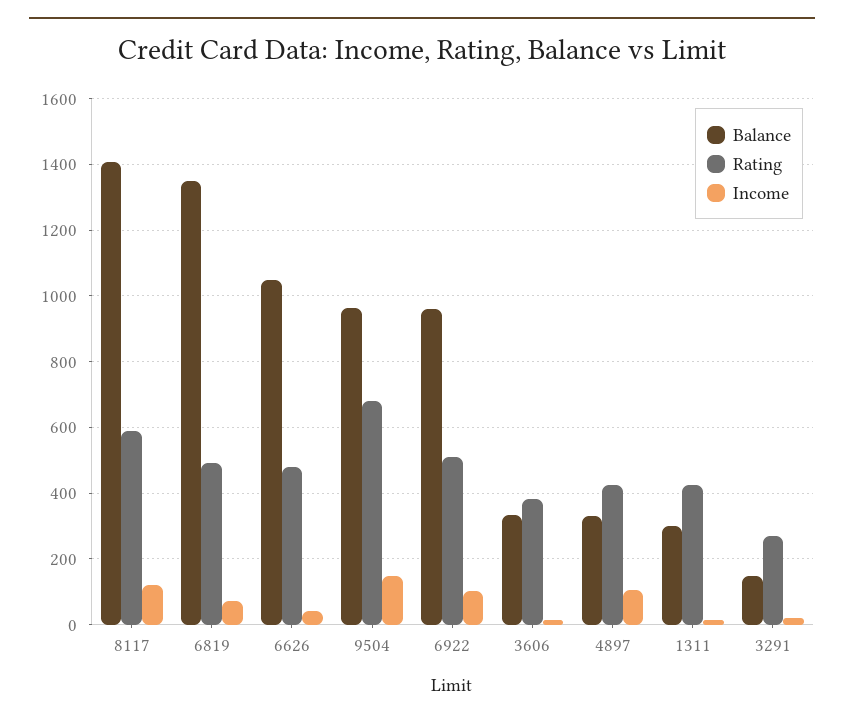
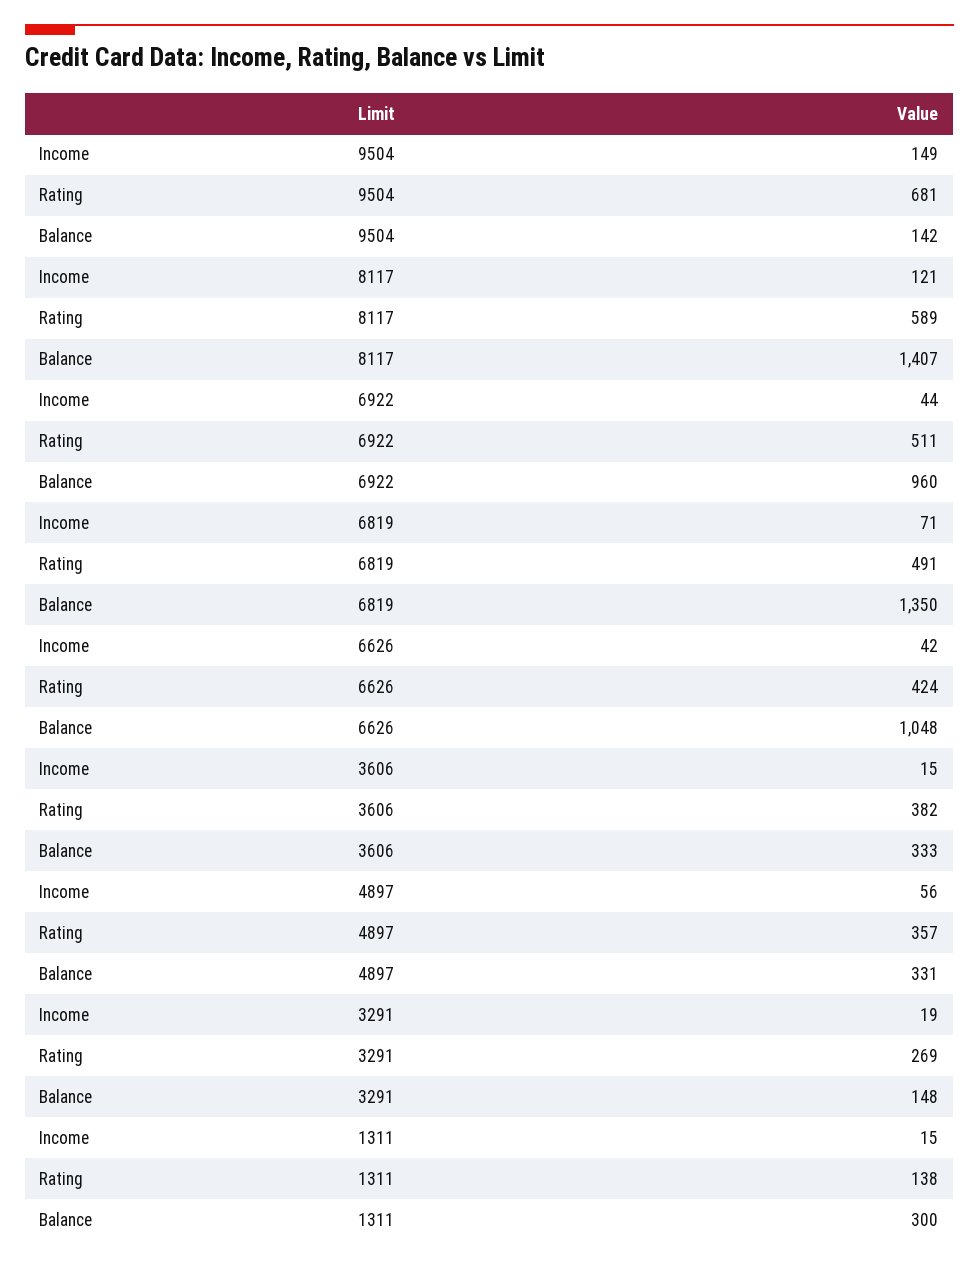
  {
    "Balance": {
      "8117": 1407,
      "6819": 1350,
      "6626": 1048,
-     "9504": 960,
+     "9504": 142,
      "6922": 960,
      "3606": 333,
      "4897": 331,
      "1311": 300,
      "3291": 148
    },
    "Rating": {
      "8117": 589,
      "6819": 491,
-     "6626": 480,
+     "6626": 424,
      "9504": 681,
      "6922": 511,
      "3606": 382,
-     "4897": 420,
+     "4897": 357,
-     "1311": 420,
+     "1311": 138,
      "3291": 269
    },
    "Income": {
      "8117": 121,
      "6819": 71,
      "6626": 42,
      "9504": 149,
-     "6922": 100,
+     "6922": 44,
      "3606": 15,
-     "4897": 100,
+     "4897": 56,
      "1311": 15,
      "3291": 19
    }
  }

